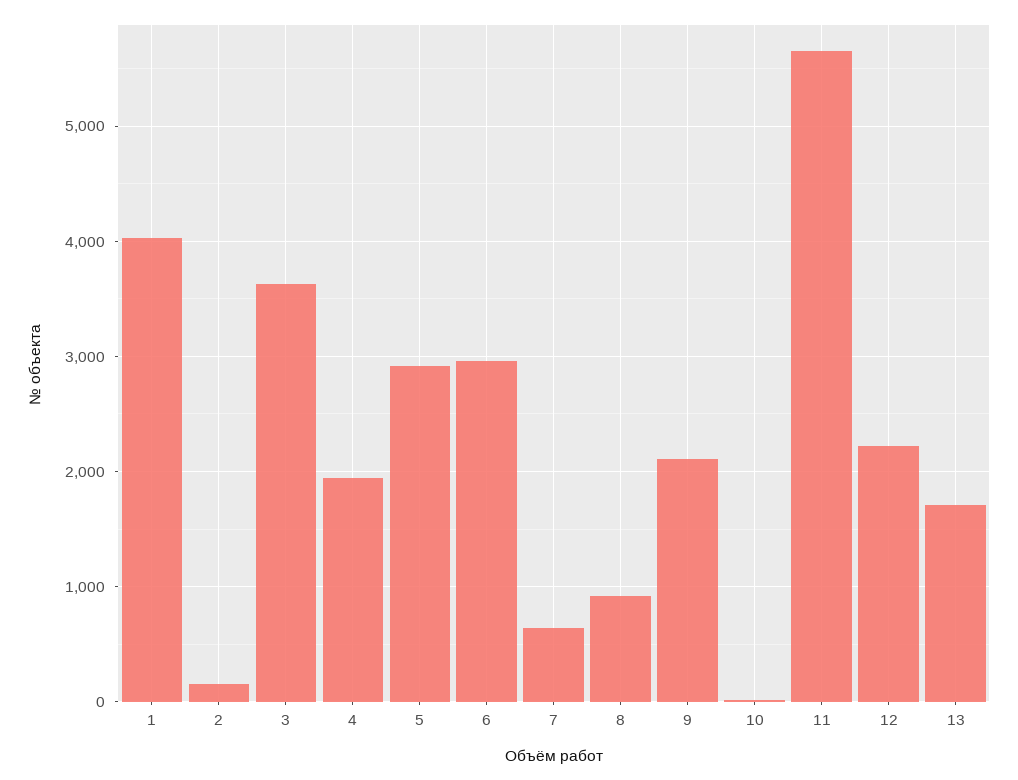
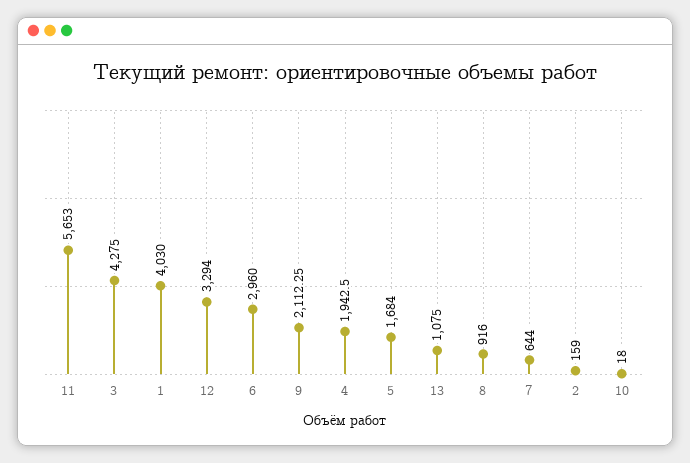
  {
    "1": 4030,
    "2": 159,
-   "3": 3600,
+   "3": 4275,
    "4": 1942.5,
-   "5": 2900,
+   "5": 1684,
    "6": 2960,
    "7": 644,
    "8": 916,
    "9": 2112.25,
    "10": 18,
    "11": 5653,
-   "12": 2200,
+   "12": 3294,
-   "13": 1700
+   "13": 1075
  }

